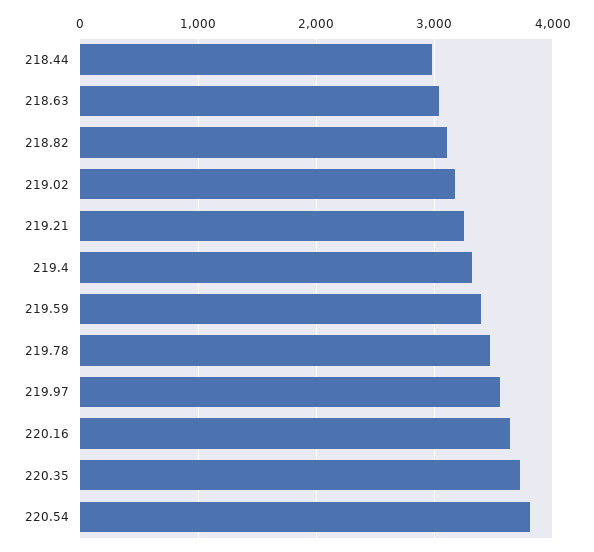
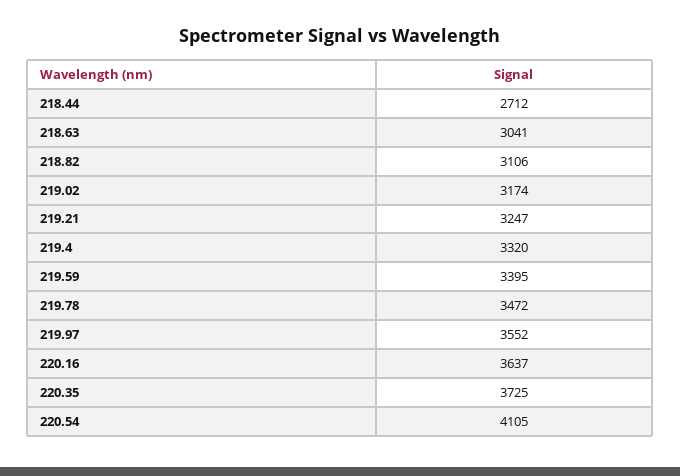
  {
-   "218.44": 3000,
+   "218.44": 2712,
    "218.63": 3041,
    "218.82": 3106,
    "219.02": 3174,
    "219.21": 3247,
    "219.4": 3320,
    "219.59": 3395,
    "219.78": 3472,
    "219.97": 3552,
    "220.16": 3637,
    "220.35": 3725,
-   "220.54": 3800
+   "220.54": 4105
  }

